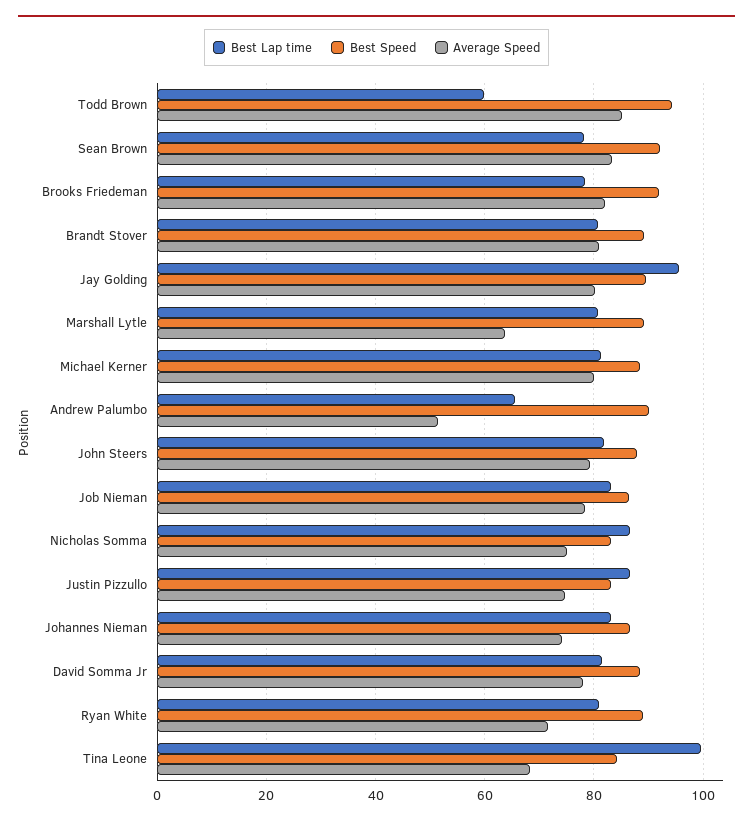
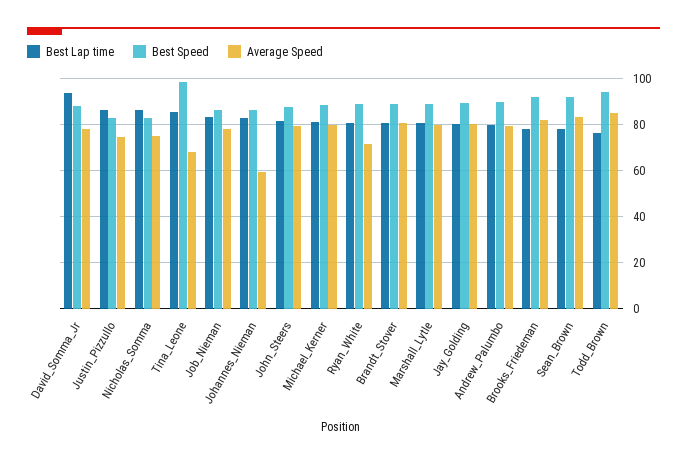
  {
    "Best Lap time": {
-     "Todd Brown": 60,
+     "Todd Brown": 75,
      "Sean Brown": 78,
      "Brooks Friedeman": 78,
      "Brandt Stover": 80,
-     "Jay Golding": 96,
+     "Jay Golding": 80,
      "Marshall Lytle": 80,
      "Michael Kerner": 82,
-     "Andrew Palumbo": 66,
+     "Andrew Palumbo": 80,
      "John Steers": 82,
      "Job Nieman": 84,
      "Nicholas Somma": 86,
      "Justin Pizzullo": 86,
      "Johannes Nieman": 84,
-     "David Somma Jr": 82,
+     "David Somma Jr": 95,
      "Ryan White": 80,
-     "Tina Leone": 100
+     "Tina Leone": 85
    },
    "Best Speed": {
      "Todd Brown": 94,
      "Sean Brown": 92,
      "Brooks Friedeman": 92,
      "Brandt Stover": 90,
      "Jay Golding": 90,
      "Marshall Lytle": 90,
      "Michael Kerner": 88,
      "Andrew Palumbo": 90,
      "John Steers": 88,
      "Job Nieman": 86,
      "Nicholas Somma": 84,
      "Justin Pizzullo": 84,
      "Johannes Nieman": 86,
      "David Somma Jr": 88,
      "Ryan White": 88,
-     "Tina Leone": 84
+     "Tina Leone": 100
    },
    "Average Speed": {
      "Todd Brown": 86,
      "Sean Brown": 84,
      "Brooks Friedeman": 82,
      "Brandt Stover": 80,
      "Jay Golding": 80,
-     "Marshall Lytle": 64,
+     "Marshall Lytle": 80,
      "Michael Kerner": 80,
-     "Andrew Palumbo": 52,
+     "Andrew Palumbo": 80,
      "John Steers": 80,
      "Job Nieman": 78,
      "Nicholas Somma": 76,
      "Justin Pizzullo": 74,
-     "Johannes Nieman": 74,
+     "Johannes Nieman": 60,
      "David Somma Jr": 78,
      "Ryan White": 72,
      "Tina Leone": 68
    }
  }

